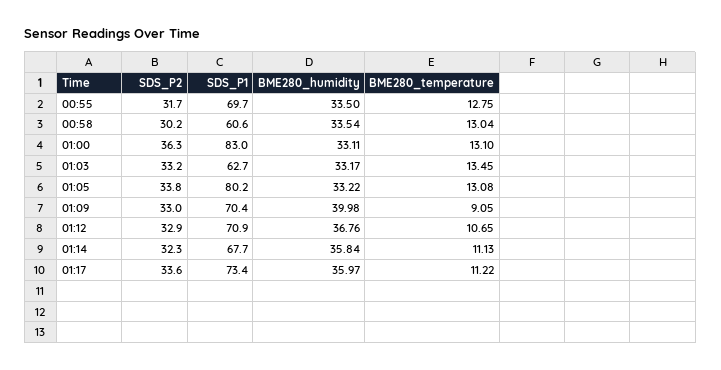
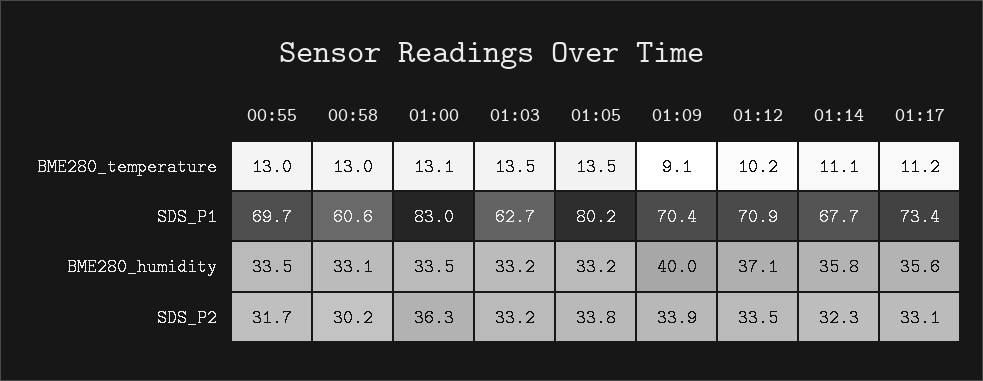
  {
    "SDS_P2": {
      "00:55": 31.7,
      "00:58": 30.2,
      "01:00": 36.3,
      "01:03": 33.2,
      "01:05": 33.8,
-     "01:09": 33,
+     "01:09": 33.9,
-     "01:12": 32.9,
+     "01:12": 33.5,
      "01:14": 32.3,
-     "01:17": 33.6
+     "01:17": 33.1
    },
    "SDS_P1": {
      "00:55": 69.7,
      "00:58": 60.6,
      "01:00": 83,
      "01:03": 62.7,
      "01:05": 80.2,
      "01:09": 70.4,
      "01:12": 70.9,
      "01:14": 67.7,
      "01:17": 73.4
    },
    "BME280_humidity": {
      "00:55": 33.5,
-     "00:58": 33.54,
+     "00:58": 33.1,
-     "01:00": 33.11,
+     "01:00": 33.5,
      "01:03": 33.17,
      "01:05": 33.22,
      "01:09": 39.98,
-     "01:12": 36.76,
+     "01:12": 37.1,
      "01:14": 35.84,
-     "01:17": 35.97
+     "01:17": 35.6
    },
    "BME280_temperature": {
-     "00:55": 12.75,
+     "00:55": 13,
      "00:58": 13.04,
      "01:00": 13.1,
      "01:03": 13.45,
-     "01:05": 13.08,
+     "01:05": 13.5,
      "01:09": 9.05,
-     "01:12": 10.65,
+     "01:12": 10.2,
      "01:14": 11.13,
      "01:17": 11.22
    }
  }

